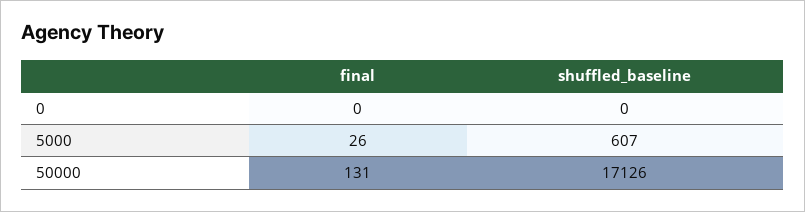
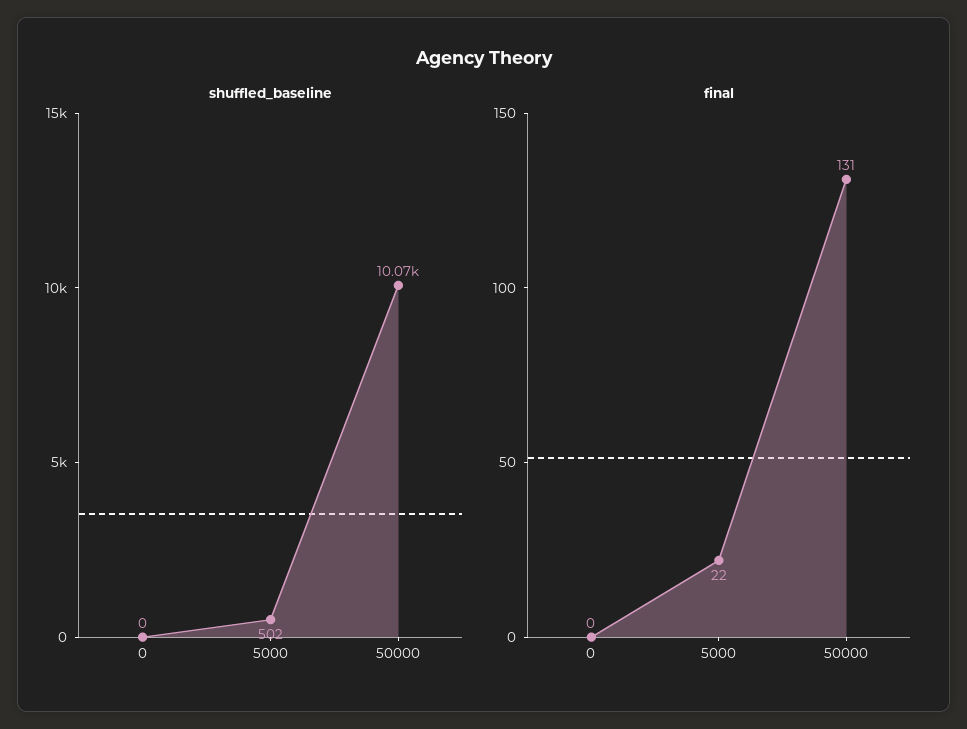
  {
    "final": {
      "0": 0,
-     "5000": 26,
+     "5000": 22,
      "50000": 131
    },
    "shuffled_baseline": {
      "0": 0,
-     "5000": 607,
+     "5000": 502,
-     "50000": 17126
+     "50000": 10070
    }
  }

